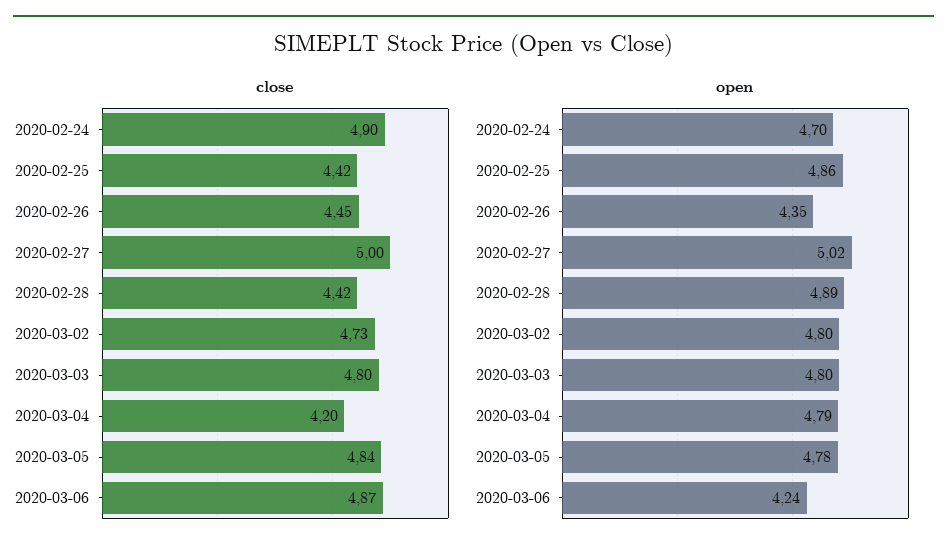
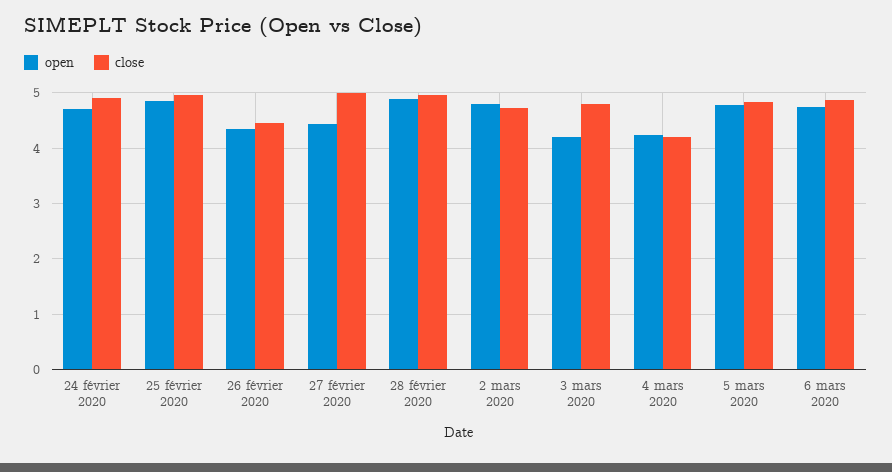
  {
    "close": {
      "2020-02-24": 4.9,
-     "2020-02-25": 4.42,
+     "2020-02-25": 5,
      "2020-02-26": 4.45,
      "2020-02-27": 5,
-     "2020-02-28": 4.42,
+     "2020-02-28": 5,
      "2020-03-02": 4.73,
      "2020-03-03": 4.8,
      "2020-03-04": 4.2,
      "2020-03-05": 4.84,
      "2020-03-06": 4.87
    },
    "open": {
      "2020-02-24": 4.7,
      "2020-02-25": 4.86,
      "2020-02-26": 4.35,
-     "2020-02-27": 5.02,
+     "2020-02-27": 4.4,
      "2020-02-28": 4.89,
      "2020-03-02": 4.8,
-     "2020-03-03": 4.8,
+     "2020-03-03": 4.2,
-     "2020-03-04": 4.79,
+     "2020-03-04": 4.2,
      "2020-03-05": 4.78,
-     "2020-03-06": 4.24
+     "2020-03-06": 4.8
    }
  }

